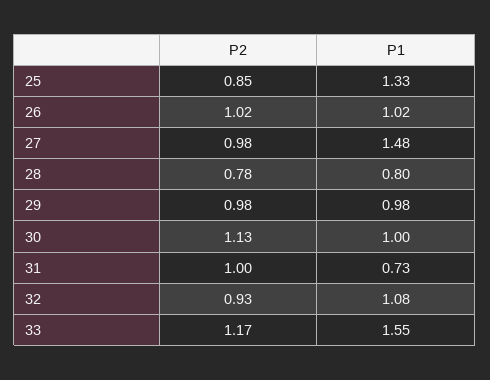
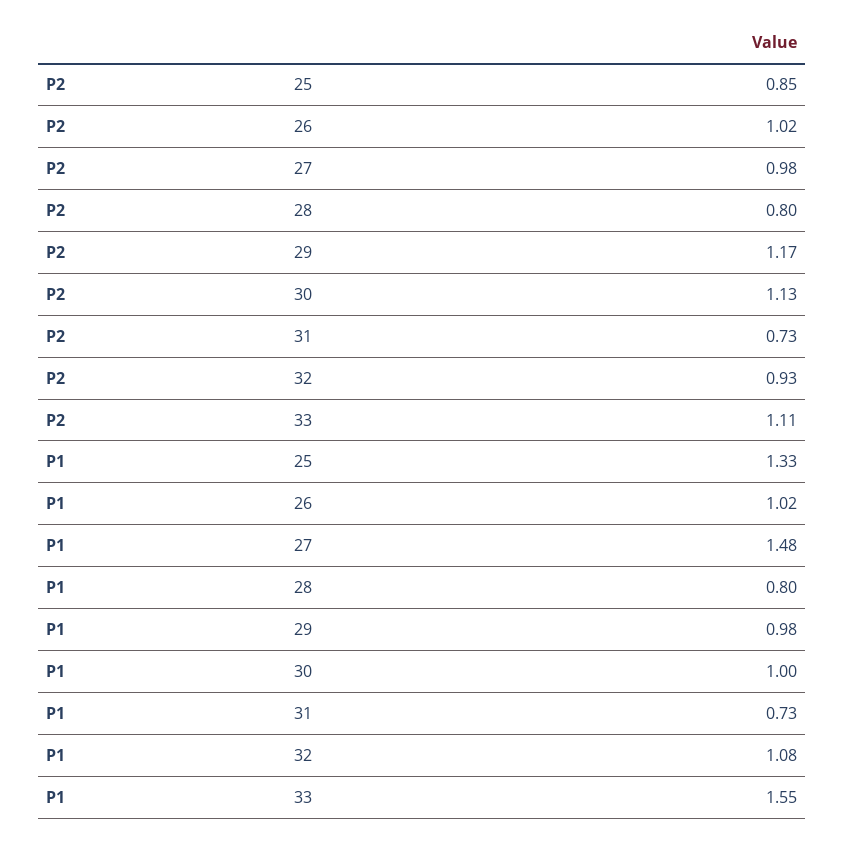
  {
    "P2": {
      "25": 0.85,
      "26": 1.02,
      "27": 0.98,
-     "28": 0.78,
+     "28": 0.8,
-     "29": 0.98,
+     "29": 1.17,
      "30": 1.13,
-     "31": 1,
+     "31": 0.73,
      "32": 0.93,
-     "33": 1.17
+     "33": 1.11
    },
    "P1": {
      "25": 1.33,
      "26": 1.02,
      "27": 1.48,
      "28": 0.8,
      "29": 0.98,
      "30": 1,
      "31": 0.73,
      "32": 1.08,
      "33": 1.55
    }
  }

